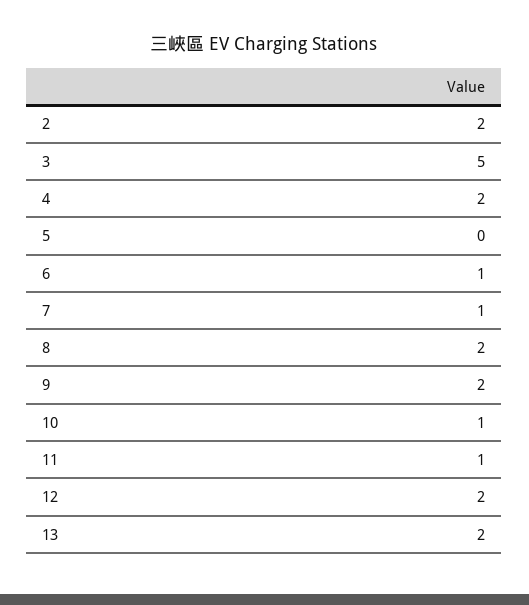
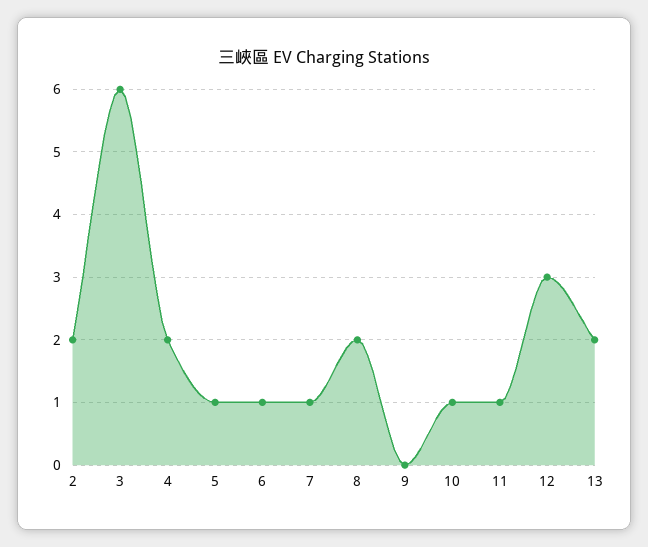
  {
    "2": 2,
-   "3": 5,
+   "3": 6,
    "4": 2,
-   "5": 0,
+   "5": 1,
    "6": 1,
    "7": 1,
    "8": 2,
-   "9": 2,
+   "9": 0,
    "10": 1,
    "11": 1,
-   "12": 2,
+   "12": 3,
    "13": 2
  }

